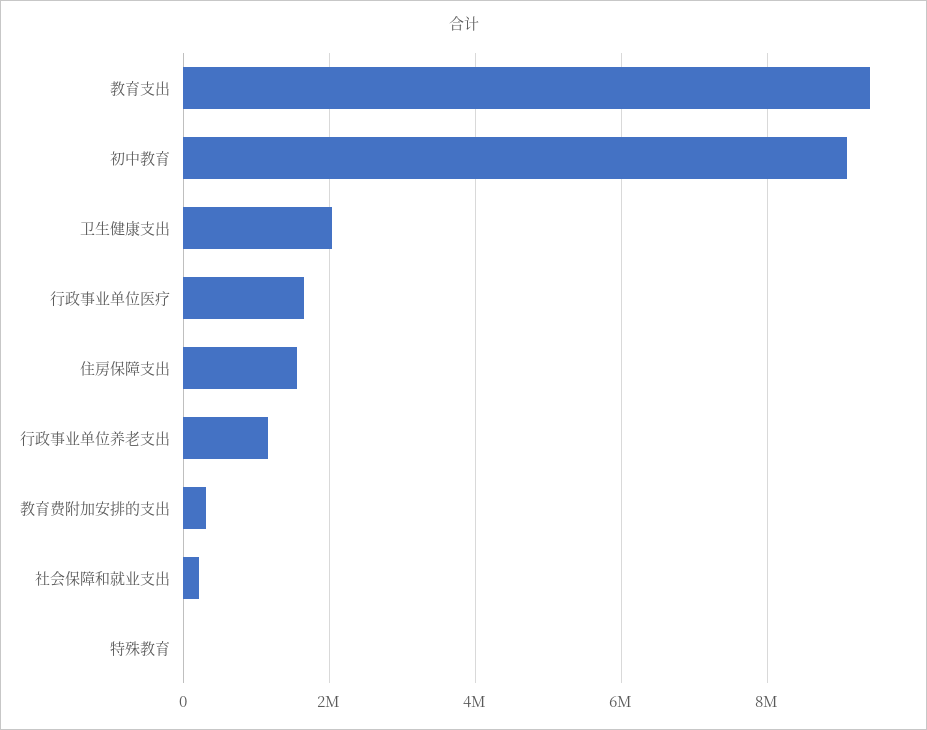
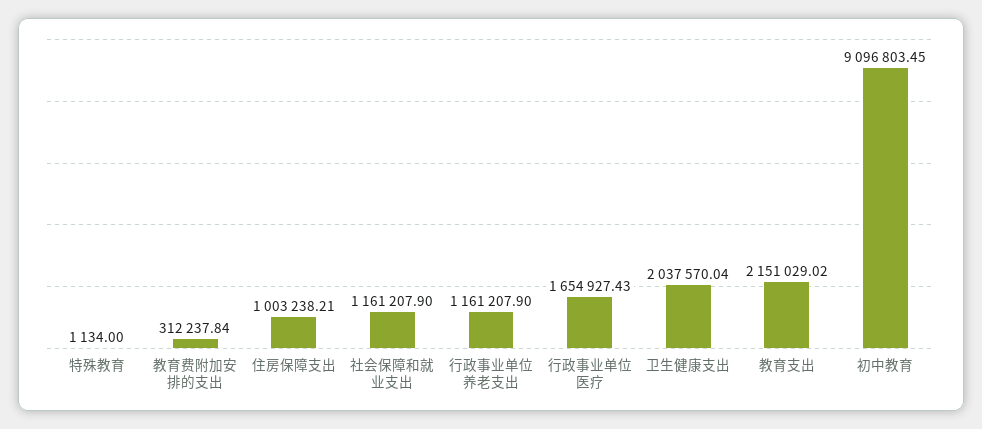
  {
-   "教育支出": 9400000,
+   "教育支出": 2151029.02,
    "初中教育": 9096803.45,
    "卫生健康支出": 2037570.04,
    "行政事业单位医疗": 1654927.43,
-   "住房保障支出": 1600000,
+   "住房保障支出": 1003238.21,
    "行政事业单位养老支出": 1161207.9,
    "教育费附加安排的支出": 312237.84,
-   "社会保障和就业支出": 200000,
+   "社会保障和就业支出": 1161207.9,
    "特殊教育": 1134
  }

